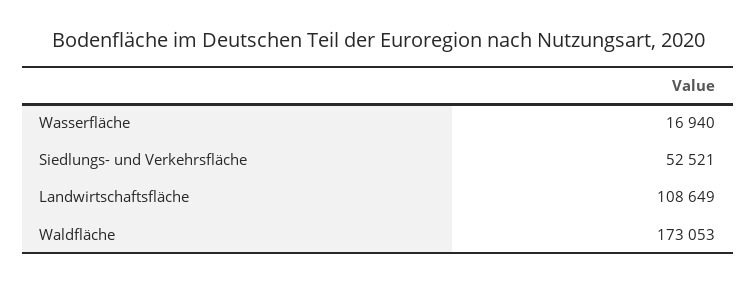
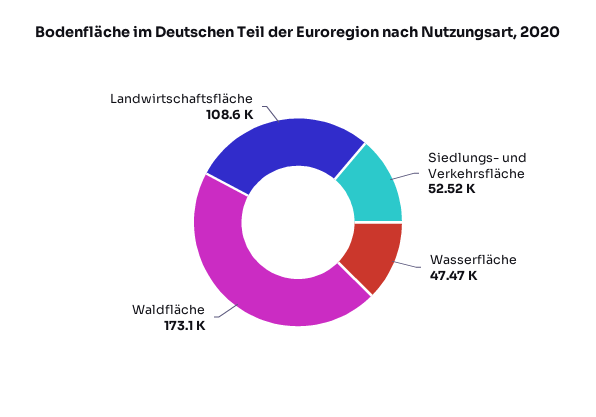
  {
-   "Wasserfläche": 16940,
+   "Wasserfläche": 47470,
    "Siedlungs- und Verkehrsfläche": 52521,
    "Landwirtschaftsfläche": 108649,
    "Waldfläche": 173053
  }

